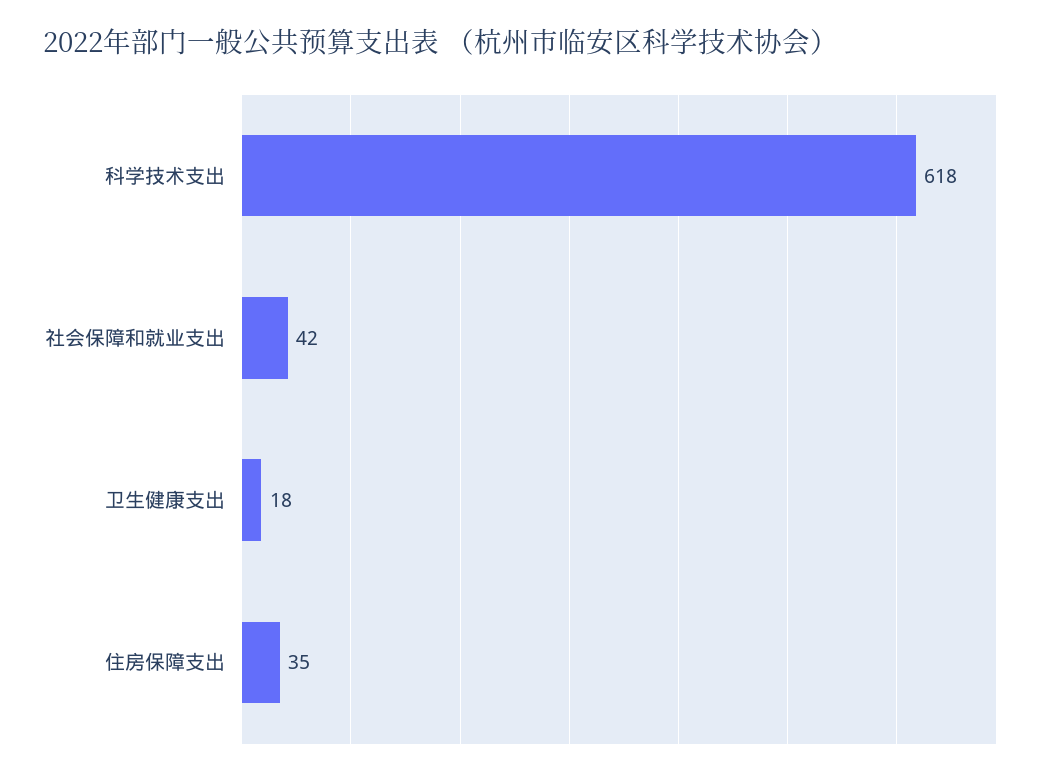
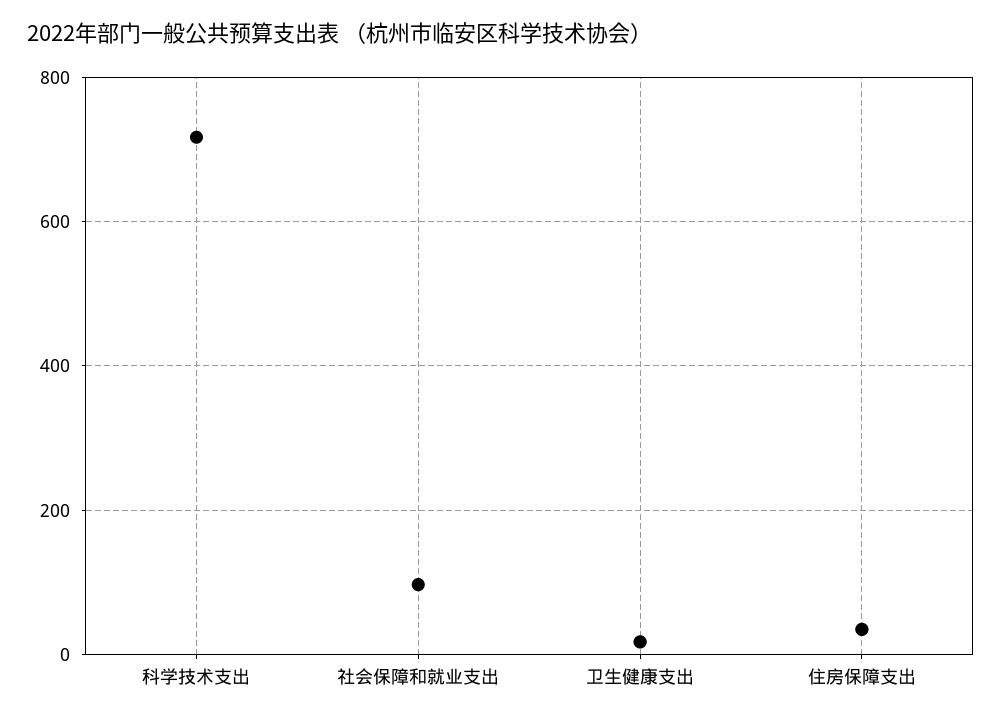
  {
-   "科学技术支出": 618,
+   "科学技术支出": 720,
-   "社会保障和就业支出": 42,
+   "社会保障和就业支出": 100,
    "卫生健康支出": 18,
    "住房保障支出": 35
  }

